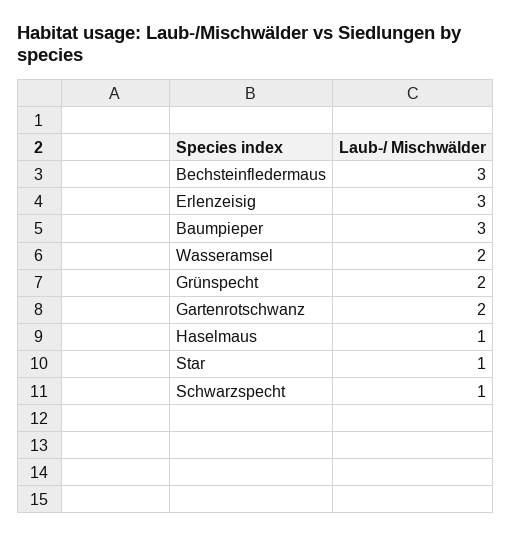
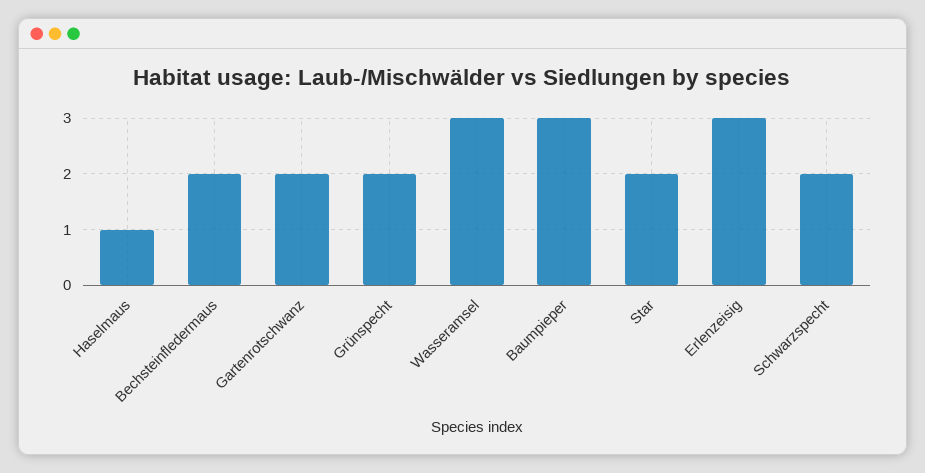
  {
-   "Bechsteinfledermaus": 3,
+   "Bechsteinfledermaus": 2,
    "Erlenzeisig": 3,
    "Baumpieper": 3,
-   "Wasseramsel": 2,
+   "Wasseramsel": 3,
    "Grünspecht": 2,
    "Gartenrotschwanz": 2,
    "Haselmaus": 1,
-   "Star": 1,
+   "Star": 2,
-   "Schwarzspecht": 1
+   "Schwarzspecht": 2
  }

